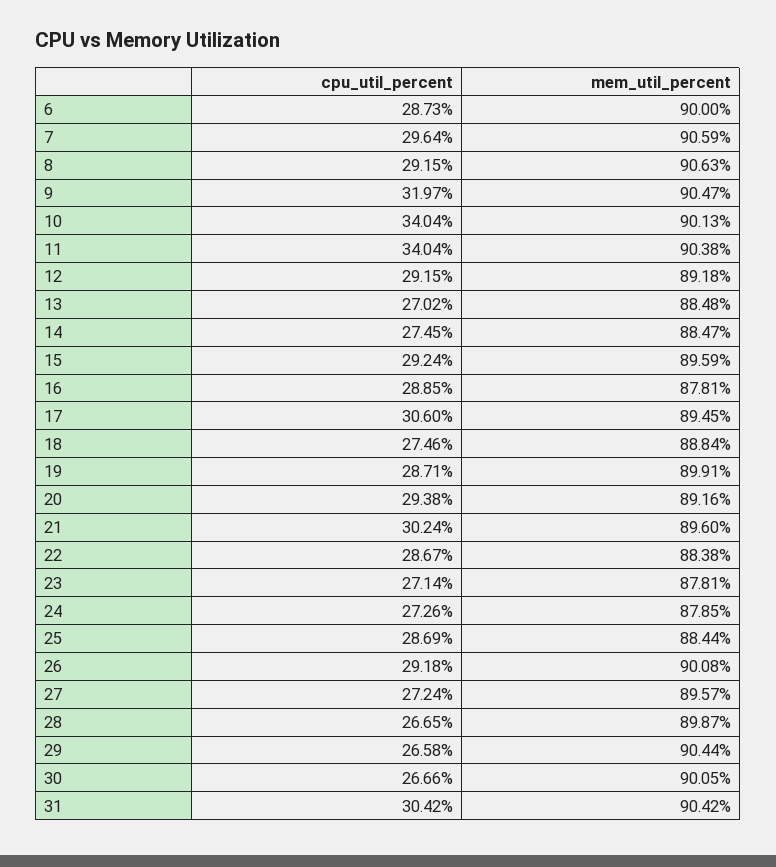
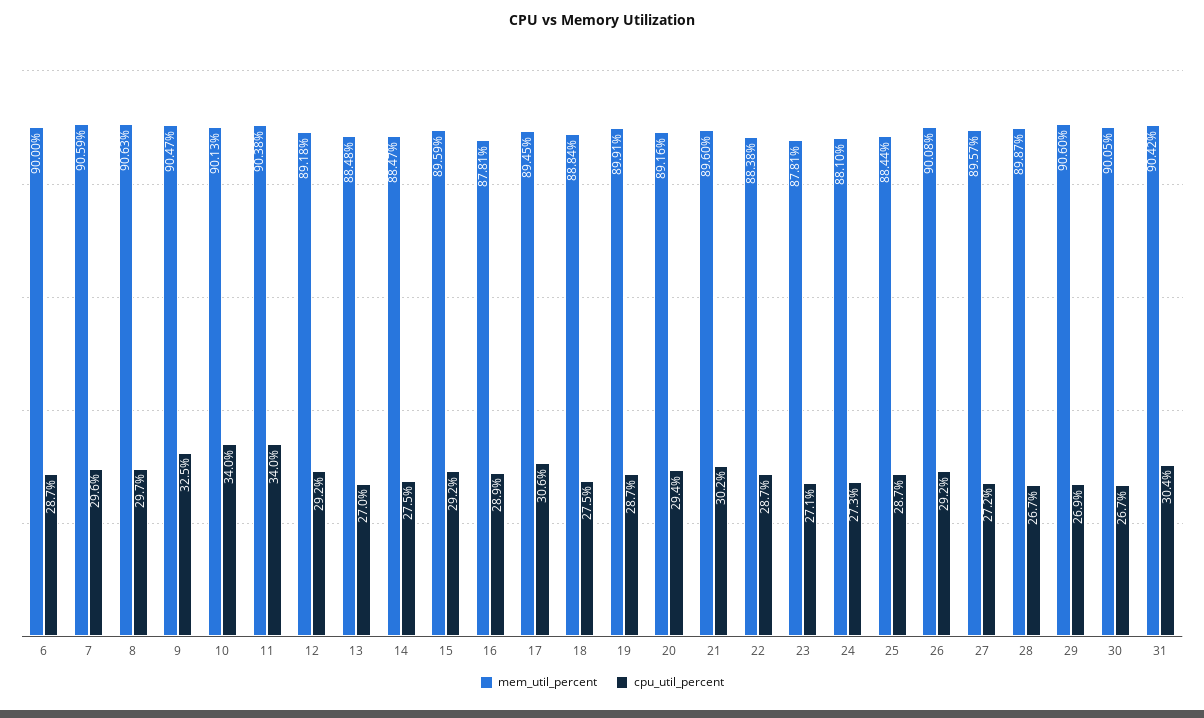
  {
    "cpu_util_percent": {
      "6": 28.73,
      "7": 29.64,
-     "8": 29.15,
+     "8": 29.7,
-     "9": 31.97,
+     "9": 32.5,
      "10": 34.04,
      "11": 34.04,
      "12": 29.15,
      "13": 27.02,
      "14": 27.45,
      "15": 29.24,
      "16": 28.85,
      "17": 30.6,
      "18": 27.46,
      "19": 28.71,
      "20": 29.38,
      "21": 30.24,
      "22": 28.67,
      "23": 27.14,
      "24": 27.26,
      "25": 28.69,
      "26": 29.18,
      "27": 27.24,
      "28": 26.65,
-     "29": 26.58,
+     "29": 26.9,
      "30": 26.66,
      "31": 30.42
    },
    "mem_util_percent": {
      "6": 90,
      "7": 90.59,
      "8": 90.63,
      "9": 90.47,
      "10": 90.13,
      "11": 90.38,
      "12": 89.18,
      "13": 88.48,
      "14": 88.47,
      "15": 89.59,
      "16": 87.81,
      "17": 89.45,
      "18": 88.84,
      "19": 89.91,
      "20": 89.16,
      "21": 89.6,
      "22": 88.38,
      "23": 87.81,
-     "24": 87.85,
+     "24": 88.1,
      "25": 88.44,
      "26": 90.08,
      "27": 89.57,
      "28": 89.87,
-     "29": 90.44,
+     "29": 90.6,
      "30": 90.05,
      "31": 90.42
    }
  }

